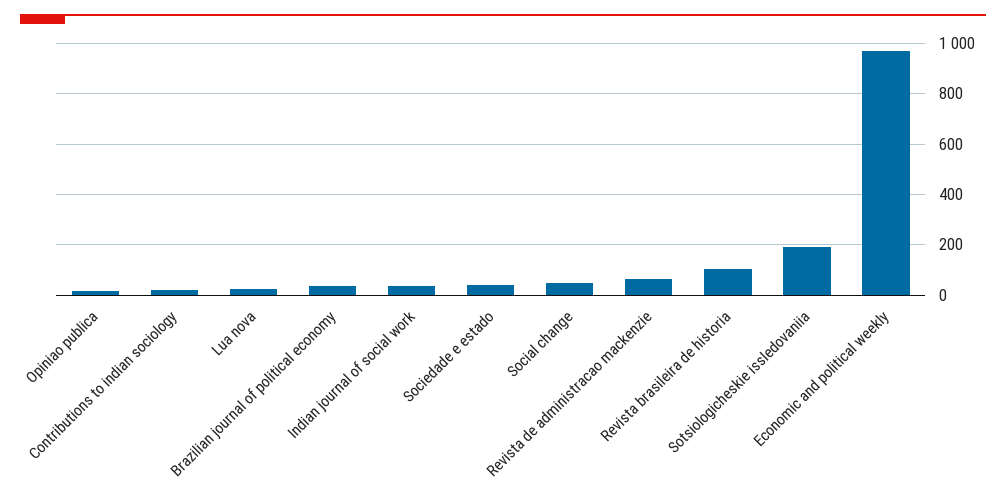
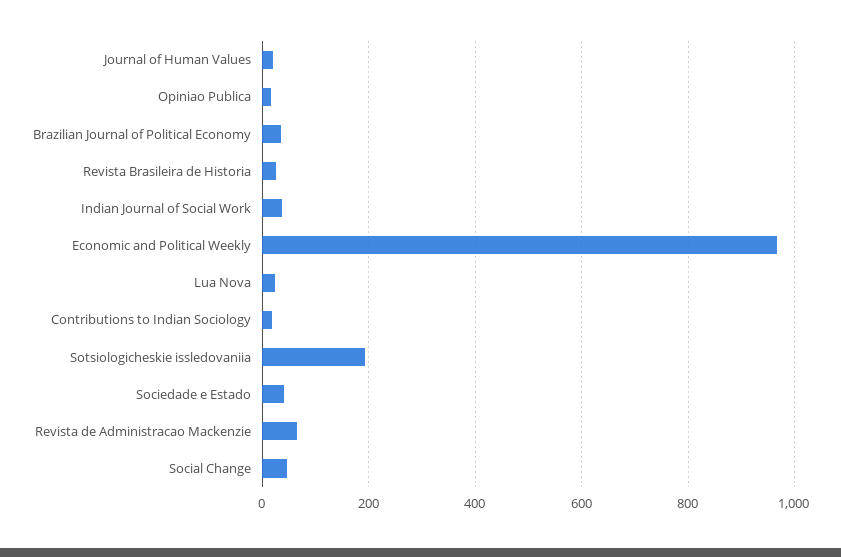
  {
    "Opiniao publica": 20,
    "Contributions to indian sociology": 20,
    "Lua nova": 20,
    "Brazilian journal of political economy": 40,
    "Indian journal of social work": 40,
    "Sociedade e estado": 40,
    "Social change": 40,
    "Revista de administracao mackenzie": 60,
-   "Revista brasileira de historia": 100,
+   "Revista brasileira de historia": 20,
    "Sotsiologicheskie issledovaniia": 200,
-   "Economic and political weekly": 960
+   "Economic and political weekly": 960,
+   "Journal of Human Values": 20
  }

